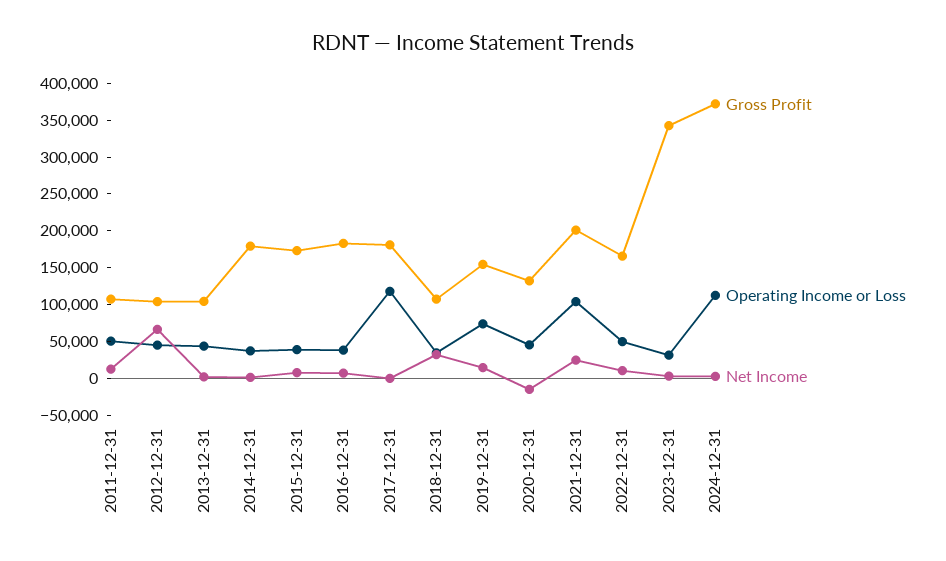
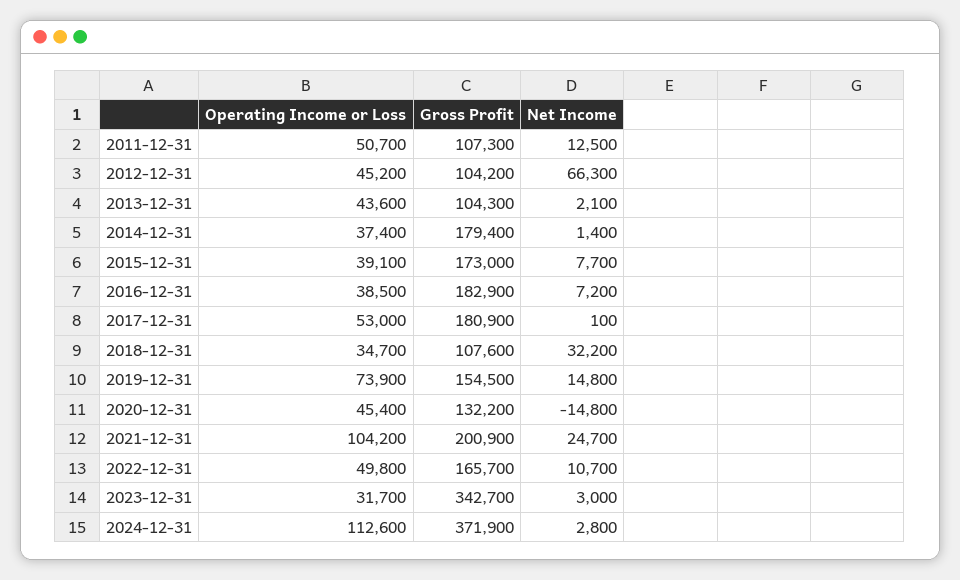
  {
    "Gross Profit": {
      "2011-12-31": 107300,
      "2012-12-31": 104200,
      "2013-12-31": 104300,
      "2014-12-31": 179400,
      "2015-12-31": 173000,
      "2016-12-31": 182900,
      "2017-12-31": 180900,
      "2018-12-31": 107600,
      "2019-12-31": 154500,
      "2020-12-31": 132200,
      "2021-12-31": 200900,
      "2022-12-31": 165700,
      "2023-12-31": 342700,
      "2024-12-31": 371900
    },
    "Operating Income or Loss": {
      "2011-12-31": 50700,
      "2012-12-31": 45200,
      "2013-12-31": 43600,
      "2014-12-31": 37400,
      "2015-12-31": 39100,
      "2016-12-31": 38500,
-     "2017-12-31": 125000,
+     "2017-12-31": 53000,
      "2018-12-31": 34700,
      "2019-12-31": 73900,
      "2020-12-31": 45400,
      "2021-12-31": 104200,
      "2022-12-31": 49800,
      "2023-12-31": 31700,
      "2024-12-31": 112600
    },
    "Net Income": {
      "2011-12-31": 12500,
      "2012-12-31": 66300,
      "2013-12-31": 2100,
      "2014-12-31": 1400,
      "2015-12-31": 7700,
      "2016-12-31": 7200,
      "2017-12-31": 100,
      "2018-12-31": 32200,
      "2019-12-31": 14800,
      "2020-12-31": -14800,
      "2021-12-31": 24700,
      "2022-12-31": 10700,
      "2023-12-31": 3000,
      "2024-12-31": 2800
    }
  }

